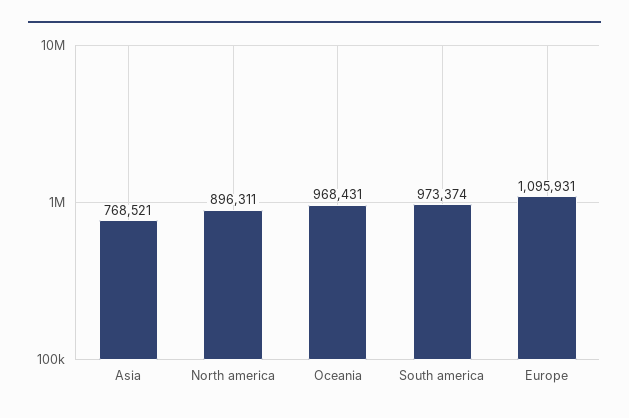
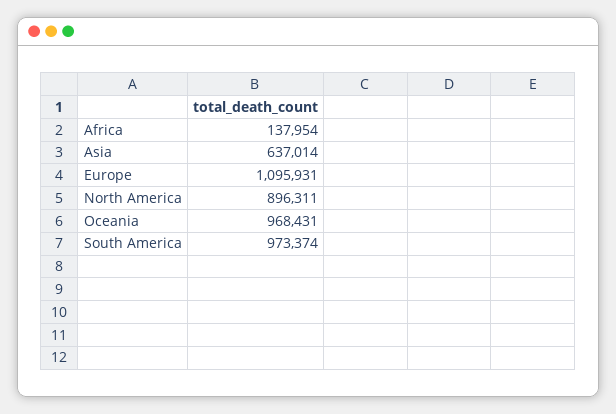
  {
-   "Asia": 768521,
+   "Asia": 637014,
    "North america": 896311,
    "Oceania": 968431,
    "South america": 973374,
-   "Europe": 1095931
+   "Europe": 1095931,
+   "Africa": 137954
  }

